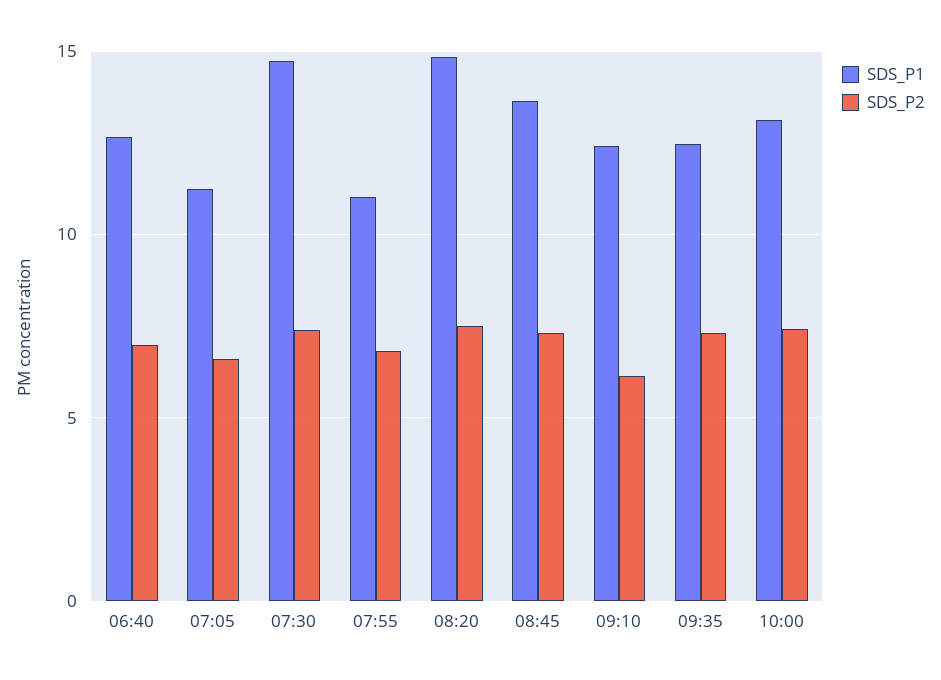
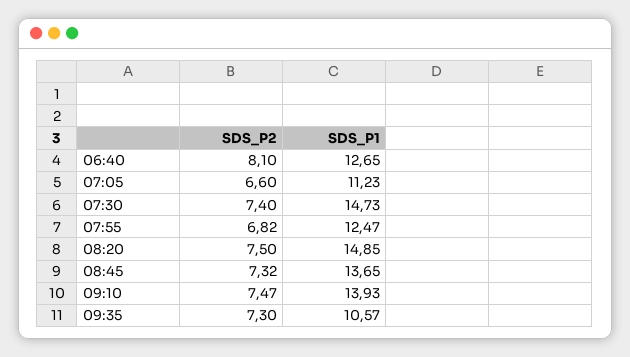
  {
    "SDS_P1": {
      "06:40": 12.65,
      "07:05": 11.23,
      "07:30": 14.73,
-     "07:55": 11,
+     "07:55": 12.47,
      "08:20": 14.85,
      "08:45": 13.65,
-     "09:10": 12.5,
+     "09:10": 13.93,
-     "09:35": 12.5,
+     "09:35": 10.57
-     "10:00": 13
    },
    "SDS_P2": {
-     "06:40": 7,
+     "06:40": 8.1,
      "07:05": 6.6,
      "07:30": 7.4,
      "07:55": 6.82,
      "08:20": 7.5,
      "08:45": 7.32,
-     "09:10": 6,
+     "09:10": 7.47,
-     "09:35": 7.3,
+     "09:35": 7.3
-     "10:00": 7.5
    }
  }

